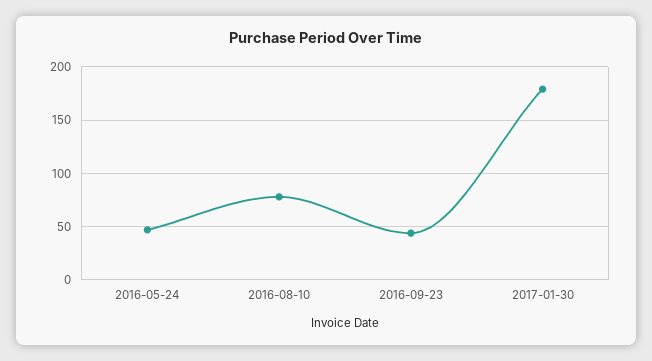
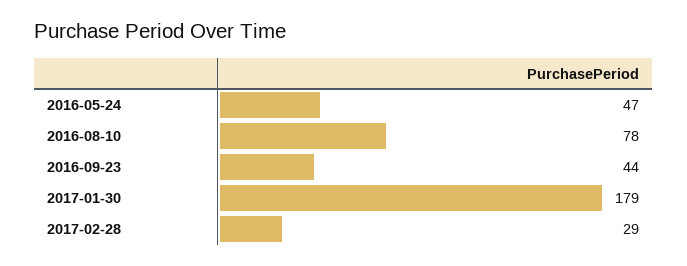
  {
    "2016-05-24": 47,
    "2016-08-10": 78,
    "2016-09-23": 44,
-   "2017-01-30": 179
+   "2017-01-30": 179,
+   "2017-02-28": 29
  }

